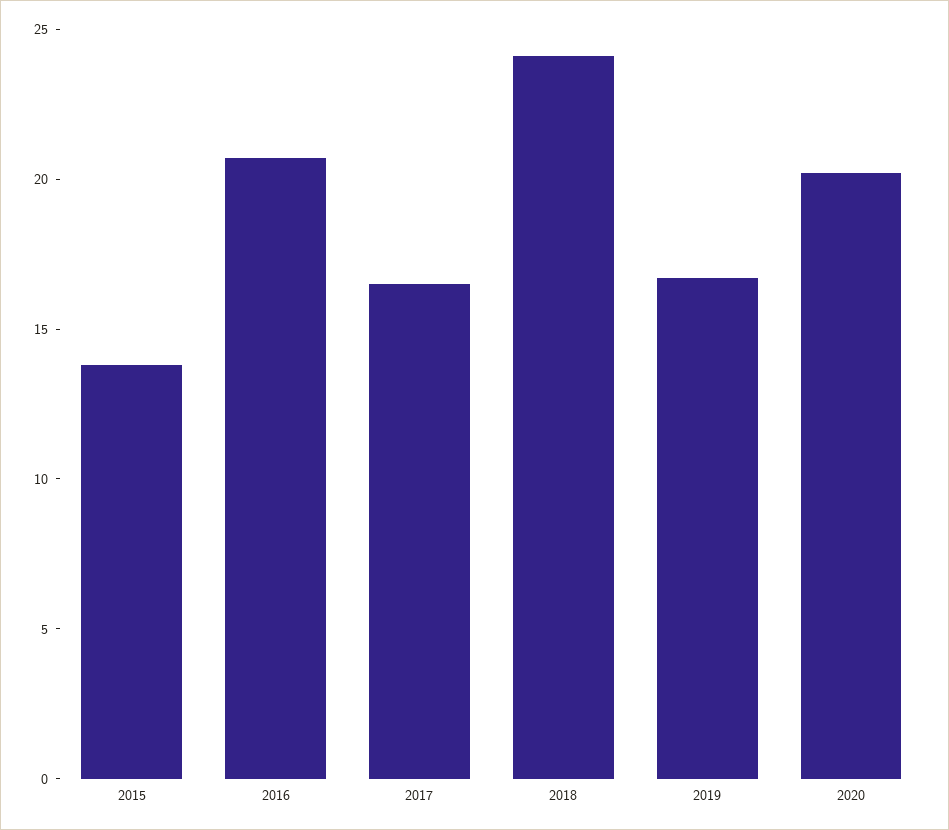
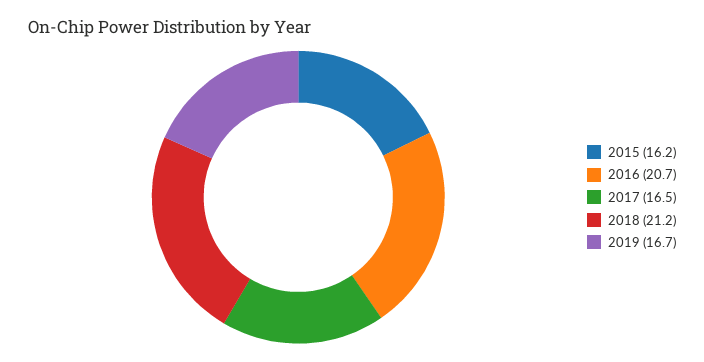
  {
-   "2015": 14,
+   "2015": 16.2,
    "2016": 20.7,
    "2017": 16.5,
-   "2018": 24,
+   "2018": 21.2,
-   "2019": 16.7,
+   "2019": 16.7
-   "2020": 20
  }

